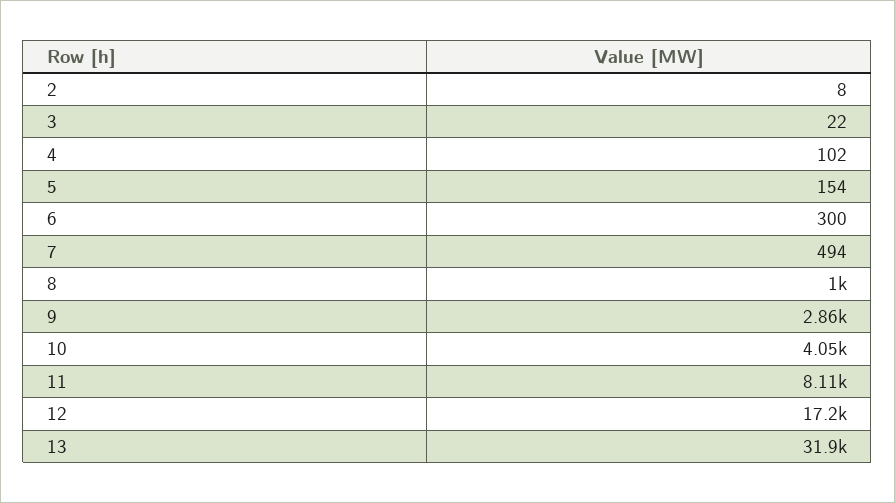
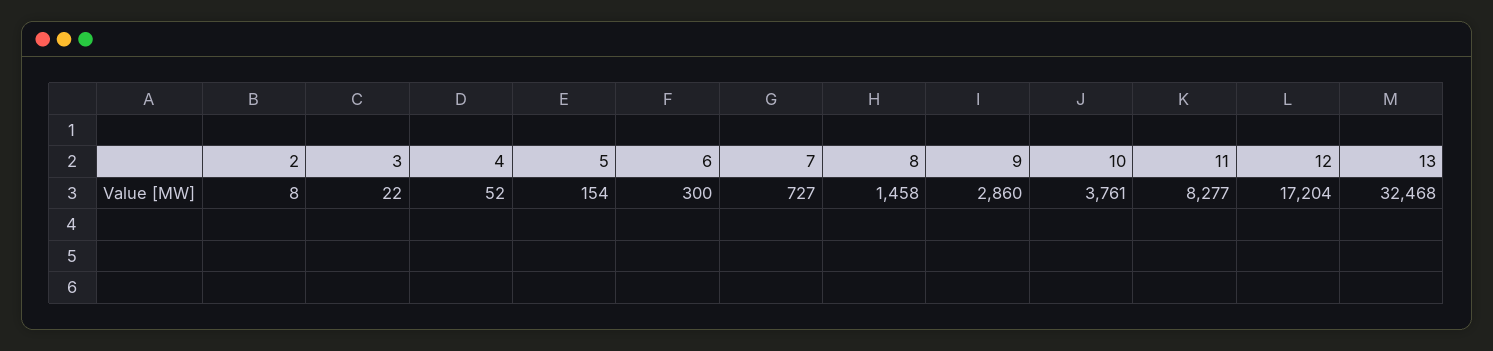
  {
    "2": 8,
    "3": 22,
-   "4": 102,
+   "4": 52,
    "5": 154,
    "6": 300,
-   "7": 494,
+   "7": 727,
-   "8": 1000,
+   "8": 1458,
    "9": 2860,
-   "10": 4050,
+   "10": 3761,
-   "11": 8110,
+   "11": 8277,
    "12": 17204,
-   "13": 31900
+   "13": 32468
  }

